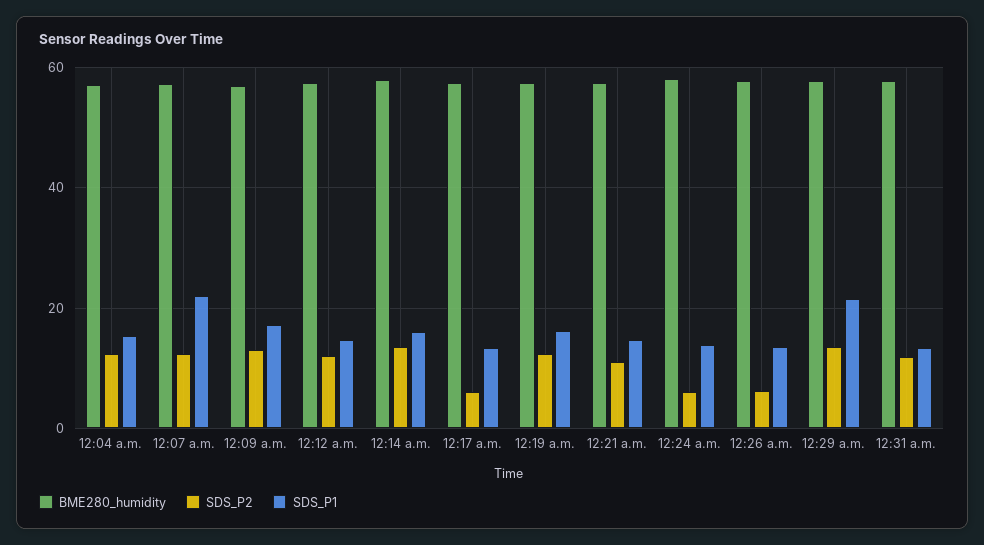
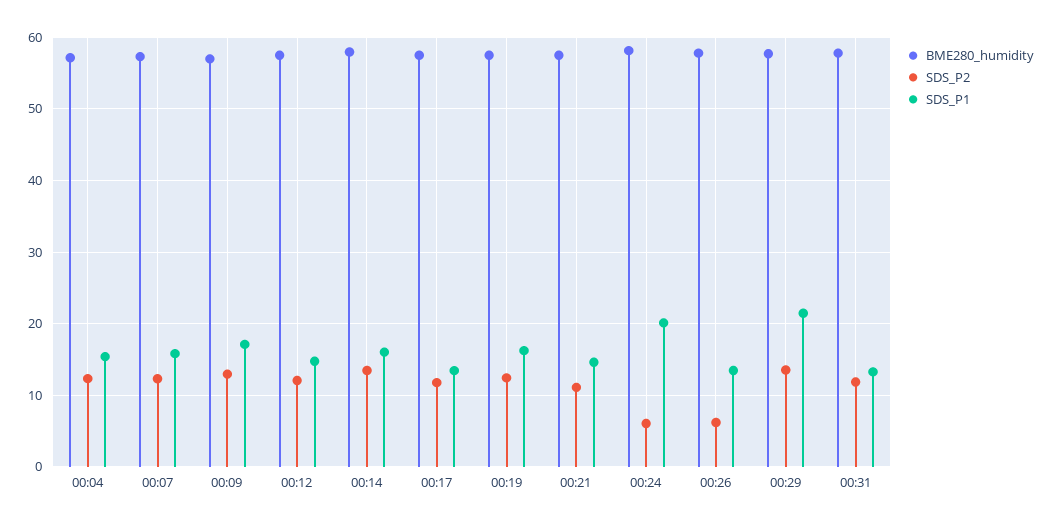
  {
    "BME280_humidity": {
      "12:04 a.m.": 57,
      "12:07 a.m.": 57,
      "12:09 a.m.": 57,
      "12:12 a.m.": 57,
      "12:14 a.m.": 58,
      "12:17 a.m.": 57,
      "12:19 a.m.": 57,
      "12:21 a.m.": 57,
      "12:24 a.m.": 58,
      "12:26 a.m.": 58,
      "12:29 a.m.": 58,
      "12:31 a.m.": 58
    },
    "SDS_P2": {
      "12:04 a.m.": 12,
      "12:07 a.m.": 12,
      "12:09 a.m.": 13,
      "12:12 a.m.": 12,
      "12:14 a.m.": 13,
-     "12:17 a.m.": 6,
+     "12:17 a.m.": 12,
      "12:19 a.m.": 12,
      "12:21 a.m.": 11,
      "12:24 a.m.": 6,
      "12:26 a.m.": 6,
      "12:29 a.m.": 14,
      "12:31 a.m.": 12
    },
    "SDS_P1": {
      "12:04 a.m.": 15,
-     "12:07 a.m.": 22,
+     "12:07 a.m.": 16,
      "12:09 a.m.": 17,
      "12:12 a.m.": 15,
      "12:14 a.m.": 16,
      "12:17 a.m.": 13,
      "12:19 a.m.": 16,
      "12:21 a.m.": 15,
-     "12:24 a.m.": 14,
+     "12:24 a.m.": 20,
      "12:26 a.m.": 13,
      "12:29 a.m.": 21,
      "12:31 a.m.": 13
    }
  }

